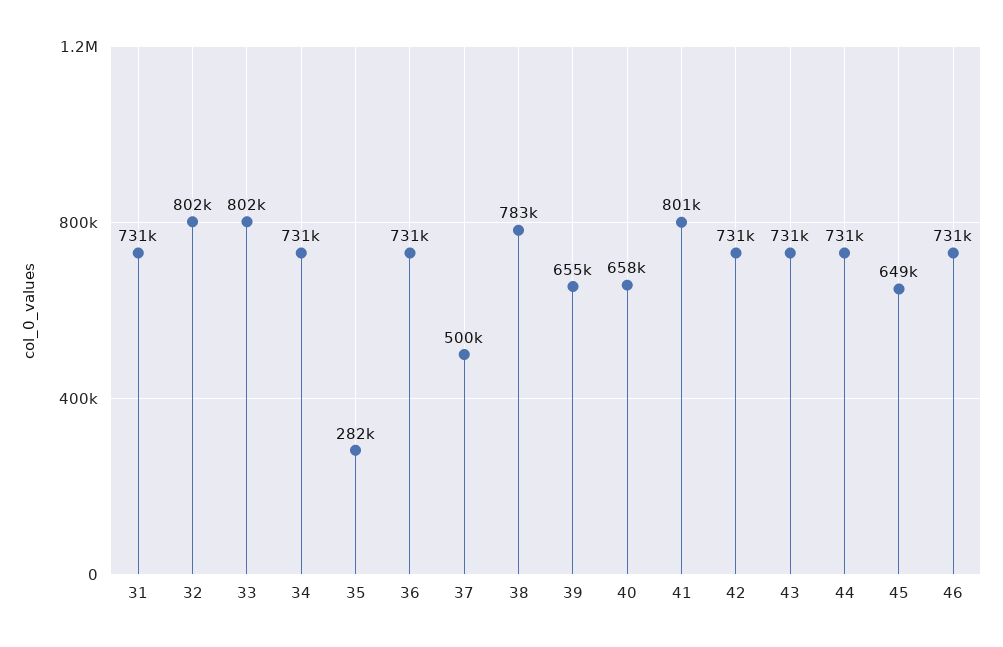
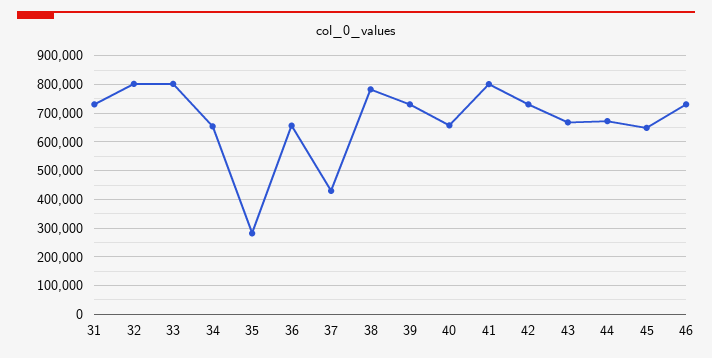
  {
    "31": 731000,
    "32": 802000,
    "33": 802000,
-   "34": 731000,
+   "34": 650000,
    "35": 282000,
-   "36": 731000,
+   "36": 650000,
-   "37": 500000,
+   "37": 425000,
    "38": 783000,
-   "39": 655000,
+   "39": 725000,
    "40": 658000,
    "41": 801000,
    "42": 731000,
-   "43": 731000,
+   "43": 675000,
-   "44": 731000,
+   "44": 675000,
    "45": 649000,
    "46": 731000
  }

